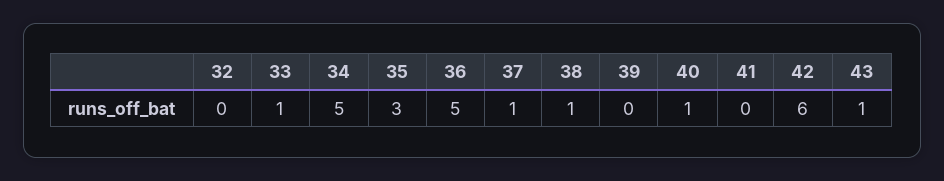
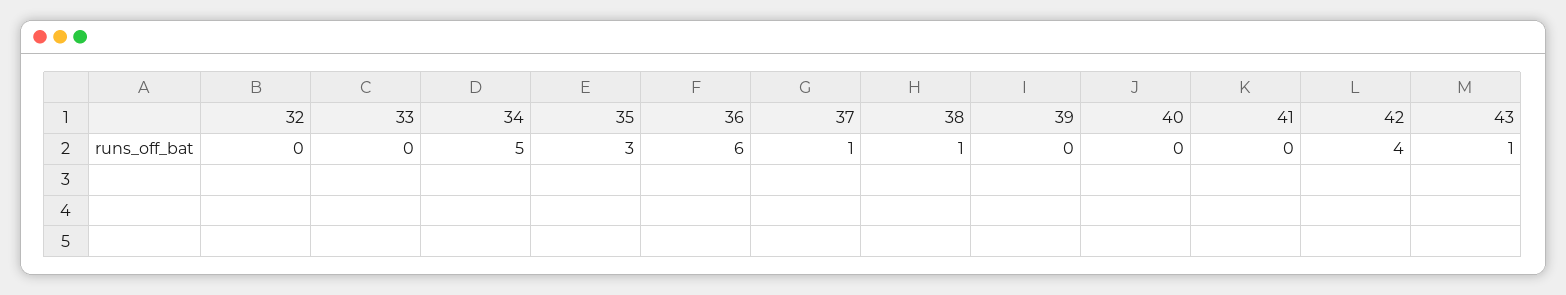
  {
    "32": 0,
-   "33": 1,
+   "33": 0,
    "34": 5,
    "35": 3,
-   "36": 5,
+   "36": 6,
    "37": 1,
    "38": 1,
    "39": 0,
-   "40": 1,
+   "40": 0,
    "41": 0,
-   "42": 6,
+   "42": 4,
    "43": 1
  }

